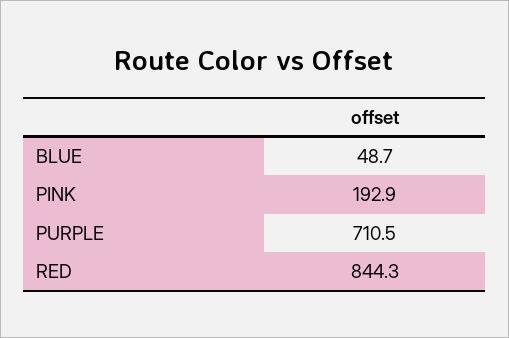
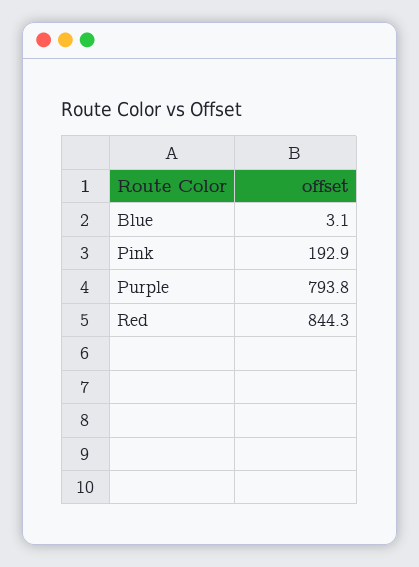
  {
-   "BLUE": 48.7,
+   "BLUE": 3.1,
    "PINK": 192.9,
-   "PURPLE": 710.5,
+   "PURPLE": 793.8,
    "RED": 844.3
  }

